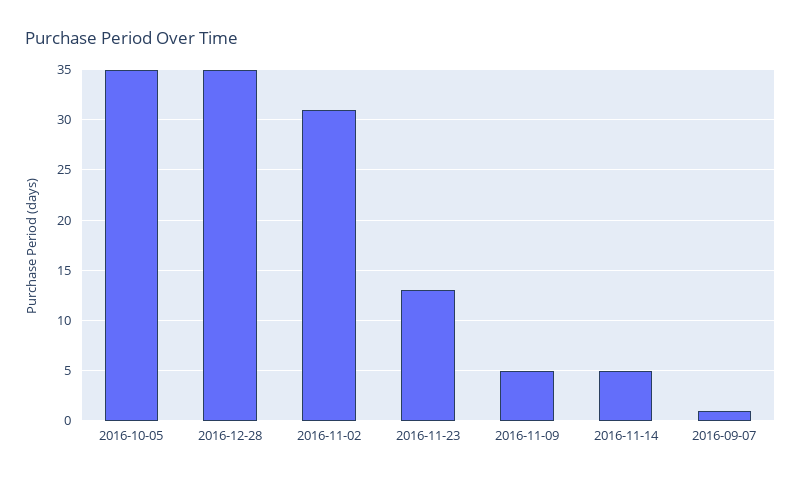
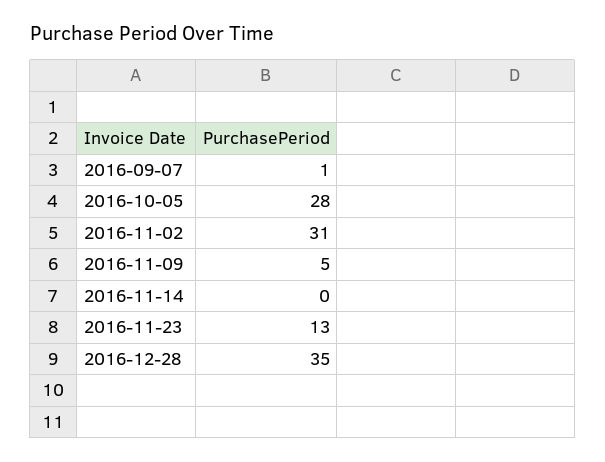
  {
-   "2016-10-05": 35,
+   "2016-10-05": 28,
    "2016-12-28": 35,
    "2016-11-02": 31,
    "2016-11-23": 13,
    "2016-11-09": 5,
-   "2016-11-14": 5,
+   "2016-11-14": 0,
    "2016-09-07": 1
  }

